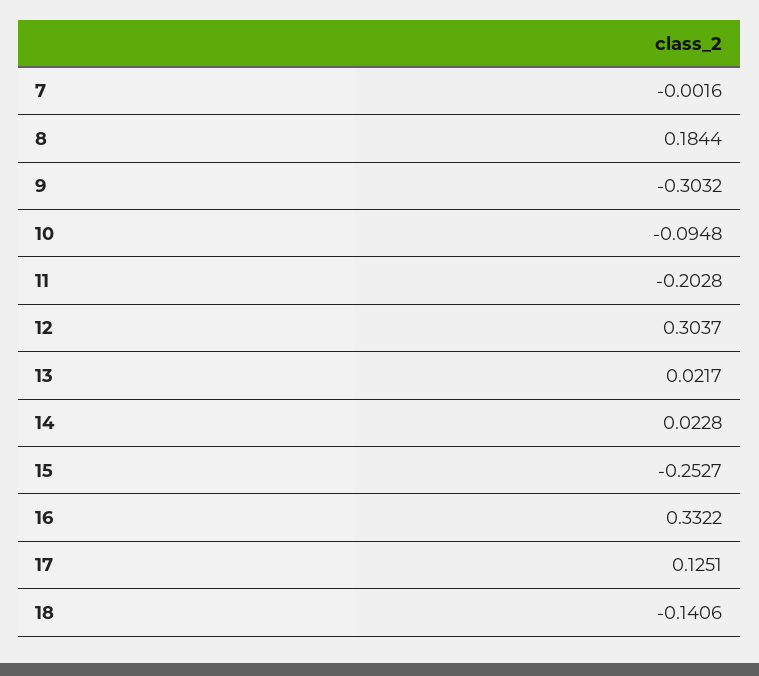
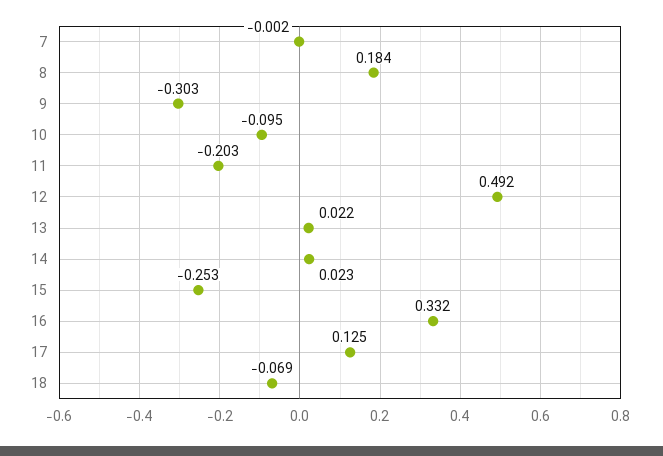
  {
    "7": -0.0016,
    "8": 0.1844,
    "9": -0.3032,
    "10": -0.0948,
    "11": -0.2028,
-   "12": 0.3037,
+   "12": 0.492,
    "13": 0.0217,
    "14": 0.0228,
    "15": -0.2527,
    "16": 0.3322,
    "17": 0.1251,
-   "18": -0.1406
+   "18": -0.069
  }

